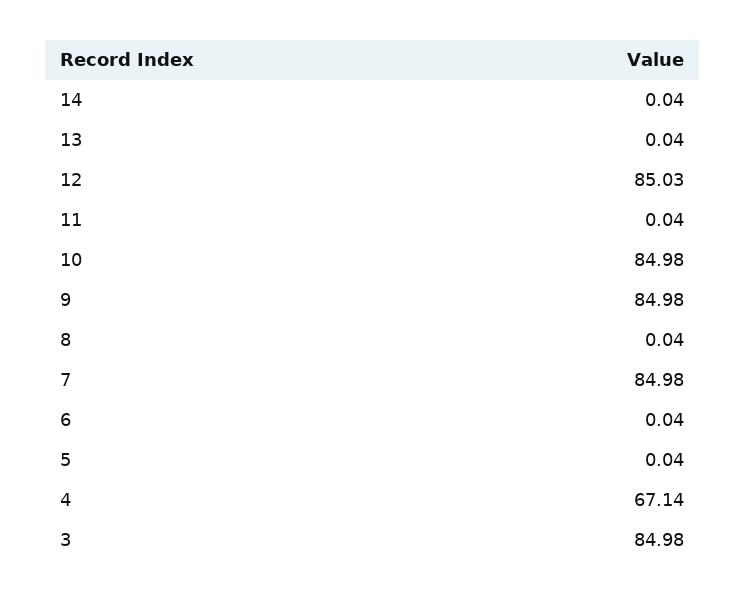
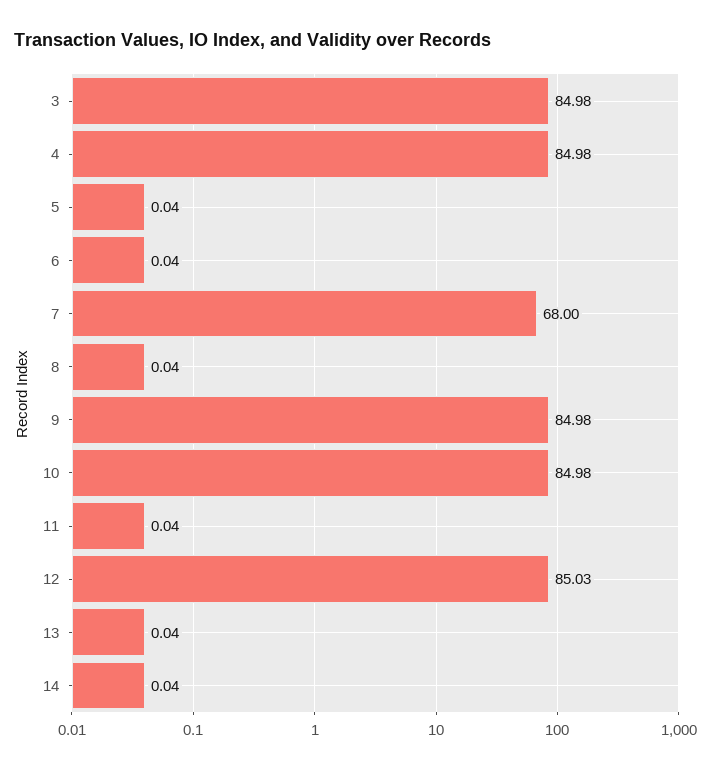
  {
    "14": 0.04,
    "13": 0.04,
    "12": 85.03,
    "11": 0.04,
    "10": 84.98,
    "9": 84.98,
    "8": 0.04,
-   "7": 84.98,
+   "7": 68,
    "6": 0.04,
    "5": 0.04,
-   "4": 67.14,
+   "4": 84.98,
    "3": 84.98
  }

